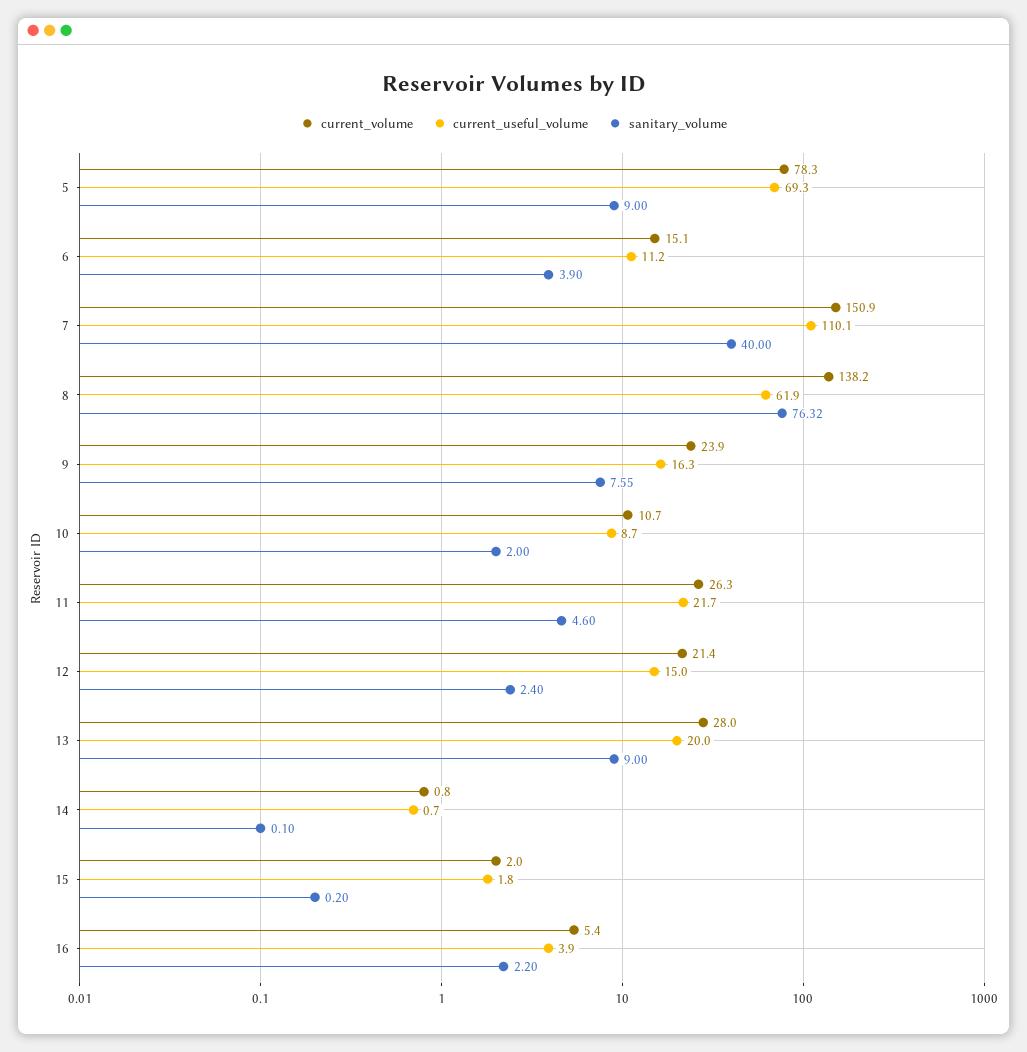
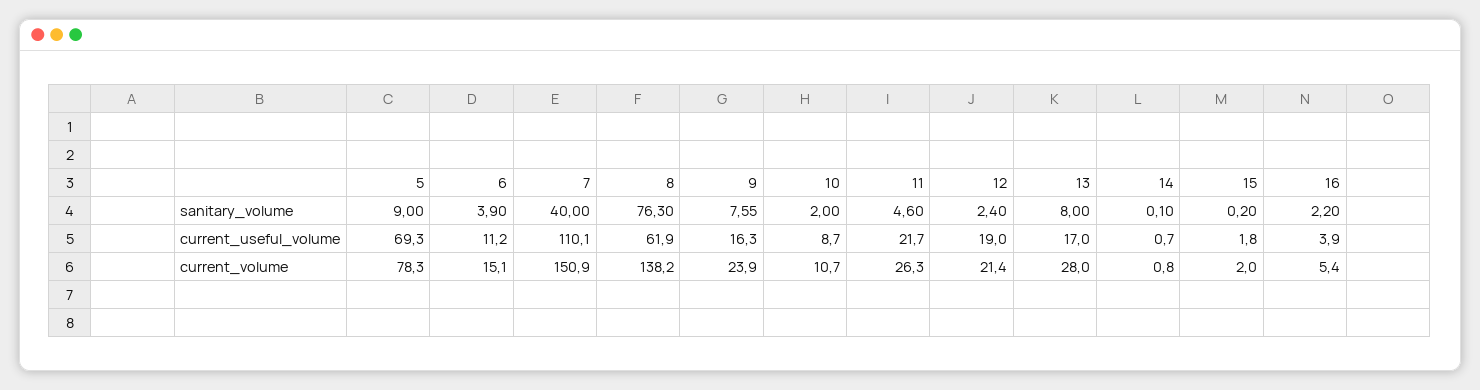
  {
    "current_volume": {
      "5": 78.3,
      "6": 15.1,
      "7": 150.9,
      "8": 138.2,
      "9": 23.9,
      "10": 10.7,
      "11": 26.3,
      "12": 21.4,
      "13": 28,
      "14": 0.8,
      "15": 2,
      "16": 5.4
    },
    "current_useful_volume": {
      "5": 69.3,
      "6": 11.2,
      "7": 110.1,
      "8": 61.9,
      "9": 16.3,
      "10": 8.7,
      "11": 21.7,
-     "12": 15,
+     "12": 19,
-     "13": 20,
+     "13": 17,
      "14": 0.7,
      "15": 1.8,
      "16": 3.9
    },
    "sanitary_volume": {
      "5": 9,
      "6": 3.9,
      "7": 40,
-     "8": 76.32,
+     "8": 76.3,
      "9": 7.55,
      "10": 2,
      "11": 4.6,
      "12": 2.4,
-     "13": 9,
+     "13": 8,
      "14": 0.1,
      "15": 0.2,
      "16": 2.2
    }
  }

